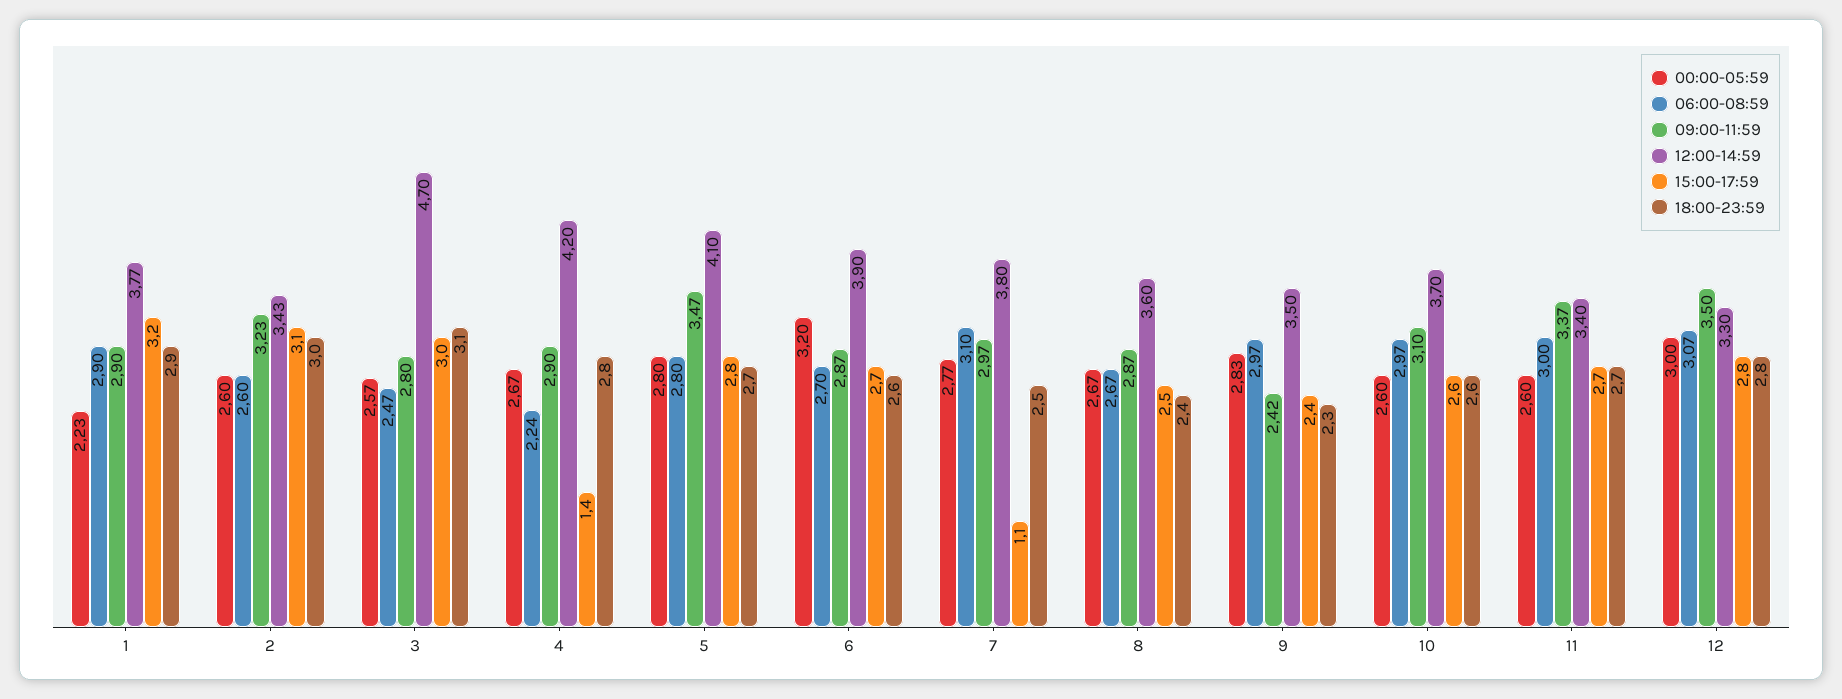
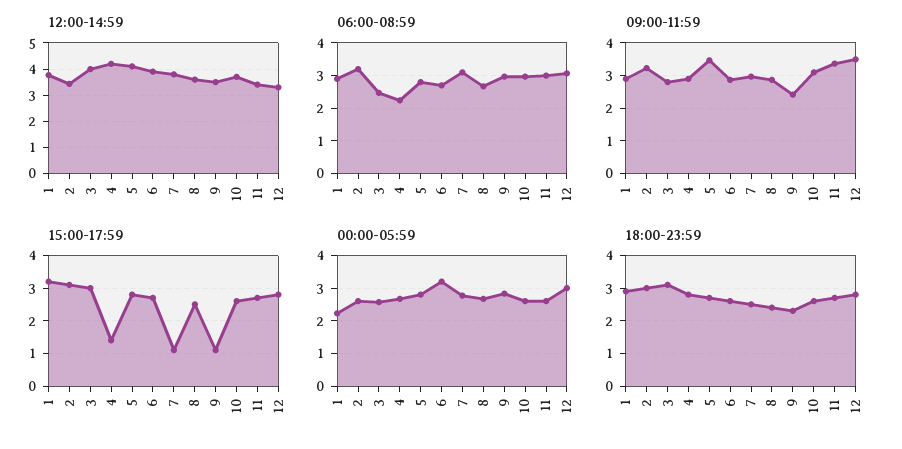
  {
    "00:00-05:59": {
      "1": 2.23,
      "2": 2.6,
      "3": 2.57,
      "4": 2.67,
      "5": 2.8,
      "6": 3.2,
      "7": 2.77,
      "8": 2.67,
      "9": 2.83,
      "10": 2.6,
      "11": 2.6,
      "12": 3
    },
    "06:00-08:59": {
      "1": 2.9,
-     "2": 2.6,
+     "2": 3.2,
      "3": 2.47,
      "4": 2.24,
      "5": 2.8,
      "6": 2.7,
      "7": 3.1,
      "8": 2.67,
      "9": 2.97,
      "10": 2.97,
      "11": 3,
      "12": 3.07
    },
    "09:00-11:59": {
      "1": 2.9,
      "2": 3.23,
      "3": 2.8,
      "4": 2.9,
      "5": 3.47,
      "6": 2.87,
      "7": 2.97,
      "8": 2.87,
      "9": 2.42,
      "10": 3.1,
      "11": 3.37,
      "12": 3.5
    },
    "12:00-14:59": {
      "1": 3.77,
      "2": 3.43,
-     "3": 4.7,
+     "3": 4,
      "4": 4.2,
      "5": 4.1,
      "6": 3.9,
      "7": 3.8,
      "8": 3.6,
      "9": 3.5,
      "10": 3.7,
      "11": 3.4,
      "12": 3.3
    },
    "15:00-17:59": {
      "1": 3.2,
      "2": 3.1,
      "3": 3,
      "4": 1.4,
      "5": 2.8,
      "6": 2.7,
      "7": 1.1,
      "8": 2.5,
-     "9": 2.4,
+     "9": 1,
      "10": 2.6,
      "11": 2.7,
      "12": 2.8
    },
    "18:00-23:59": {
      "1": 2.9,
      "2": 3,
      "3": 3.1,
      "4": 2.8,
      "5": 2.7,
      "6": 2.6,
      "7": 2.5,
      "8": 2.4,
      "9": 2.3,
      "10": 2.6,
      "11": 2.7,
      "12": 2.8
    }
  }

